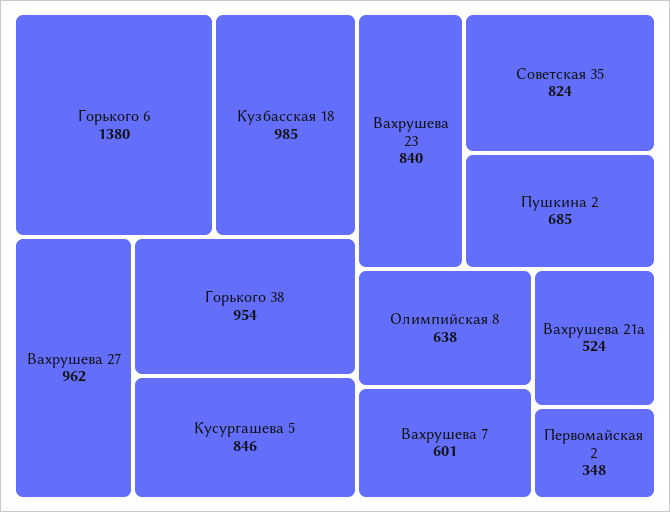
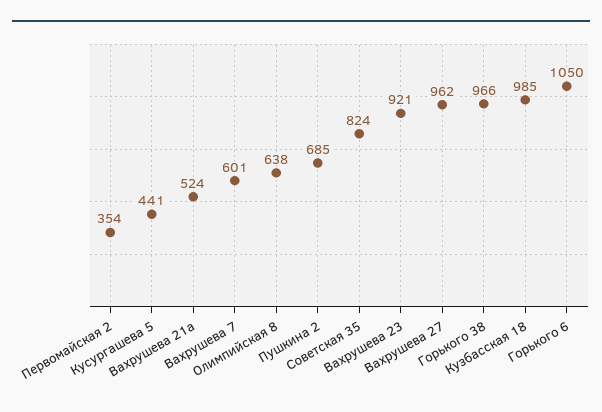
  {
-   "Горького 6": 1380,
+   "Горького 6": 1050,
    "Кузбасская 18": 985,
    "Вахрушева 27": 962,
-   "Горького 38": 954,
+   "Горького 38": 966,
-   "Кусургашева 5": 846,
+   "Кусургашева 5": 441,
-   "Вахрушева 23": 840,
+   "Вахрушева 23": 921,
    "Советская 35": 824,
    "Пушкина 2": 685,
    "Олимпийская 8": 638,
    "Вахрушева 7": 601,
    "Вахрушева 21а": 524,
-   "Первомайская 2": 348
+   "Первомайская 2": 354
  }

